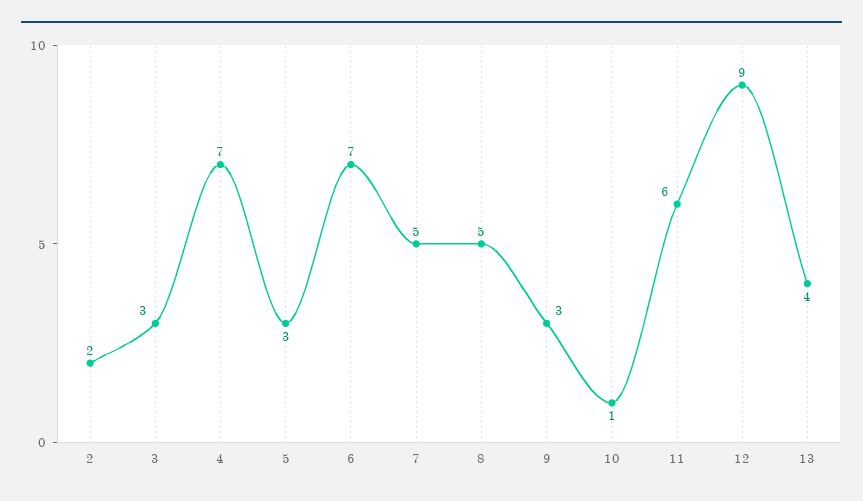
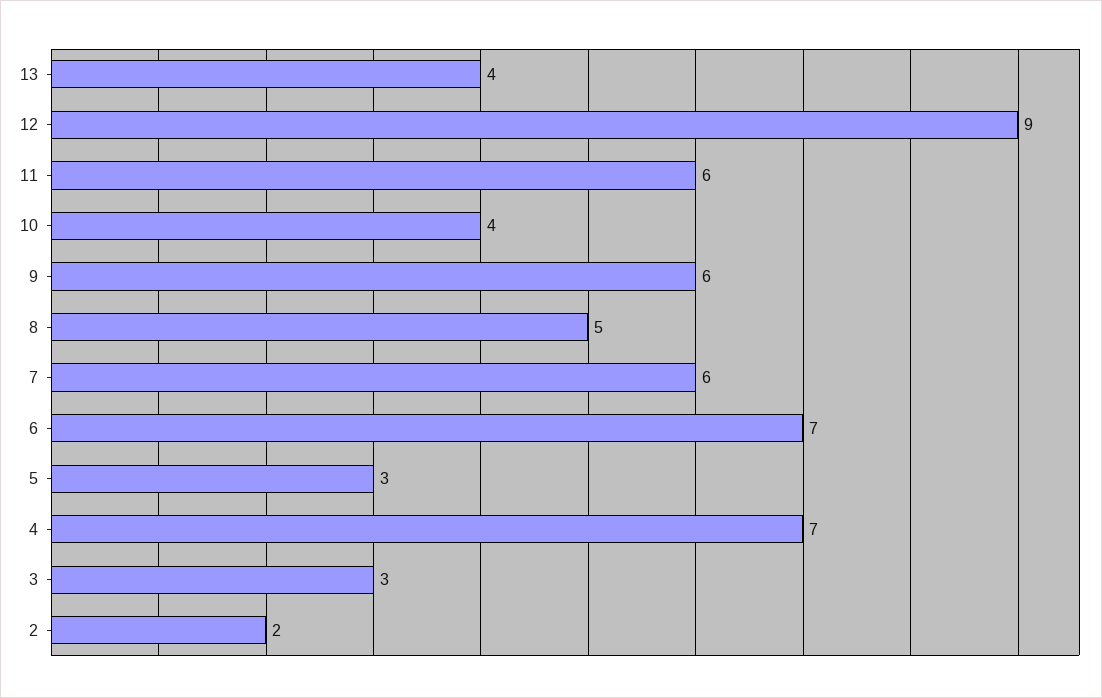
  {
    "2": 2,
    "3": 3,
    "4": 7,
    "5": 3,
    "6": 7,
-   "7": 5,
+   "7": 6,
    "8": 5,
-   "9": 3,
+   "9": 6,
-   "10": 1,
+   "10": 4,
    "11": 6,
    "12": 9,
    "13": 4
  }

